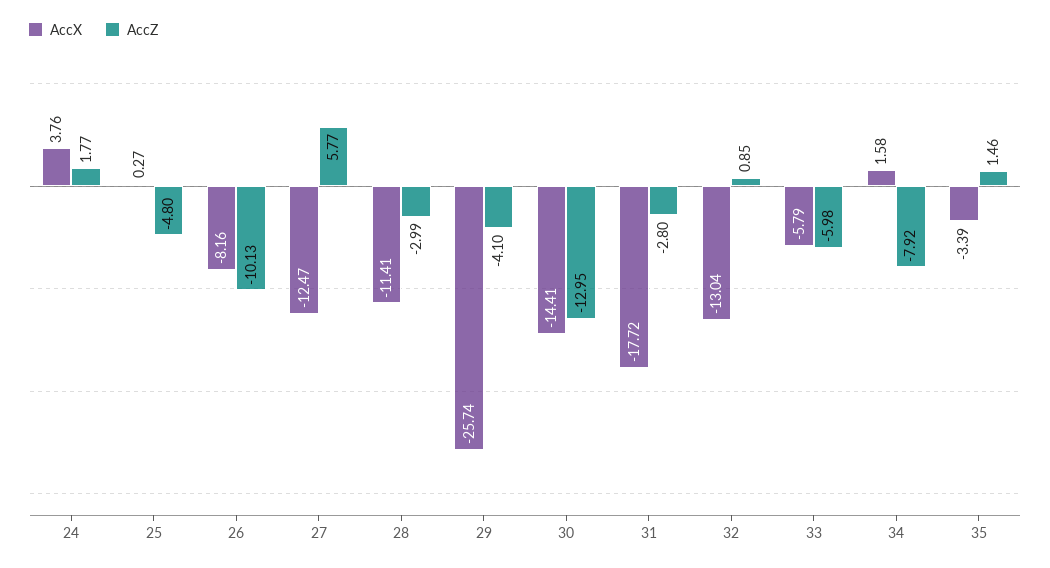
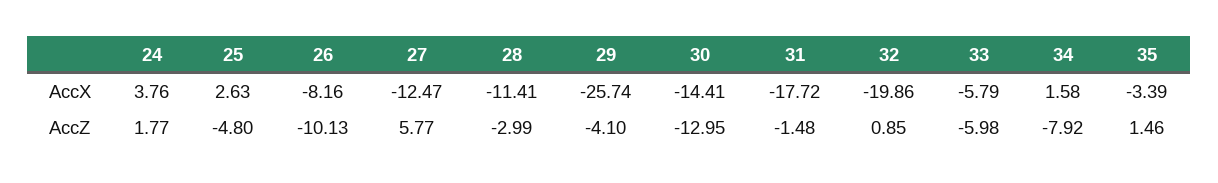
  {
    "AccX": {
      "24": 3.76,
-     "25": 0.27,
+     "25": 2.63,
      "26": -8.16,
      "27": -12.47,
      "28": -11.41,
      "29": -25.74,
      "30": -14.41,
      "31": -17.72,
-     "32": -13.04,
+     "32": -19.86,
      "33": -5.79,
      "34": 1.58,
      "35": -3.39
    },
    "AccZ": {
      "24": 1.77,
      "25": -4.8,
      "26": -10.13,
      "27": 5.77,
      "28": -2.99,
      "29": -4.1,
      "30": -12.95,
-     "31": -2.8,
+     "31": -1.48,
      "32": 0.85,
      "33": -5.98,
      "34": -7.92,
      "35": 1.46
    }
  }

